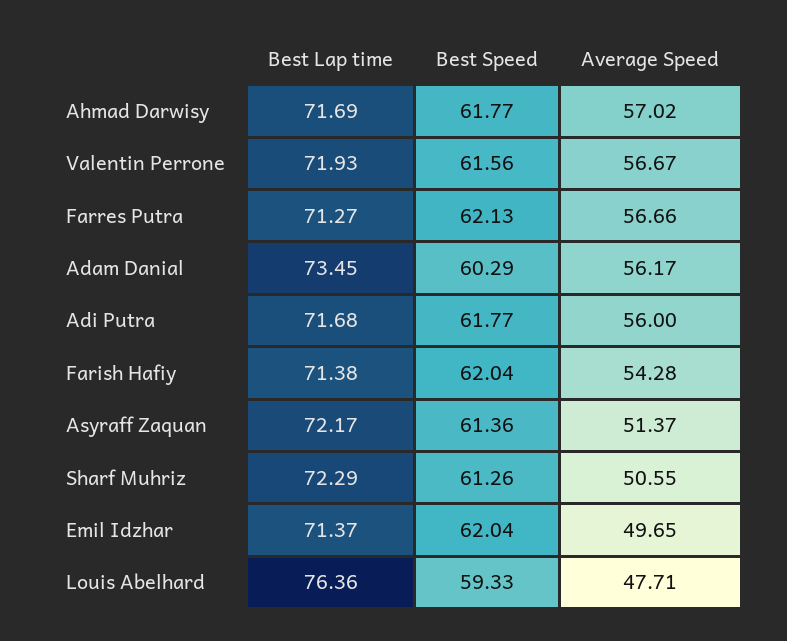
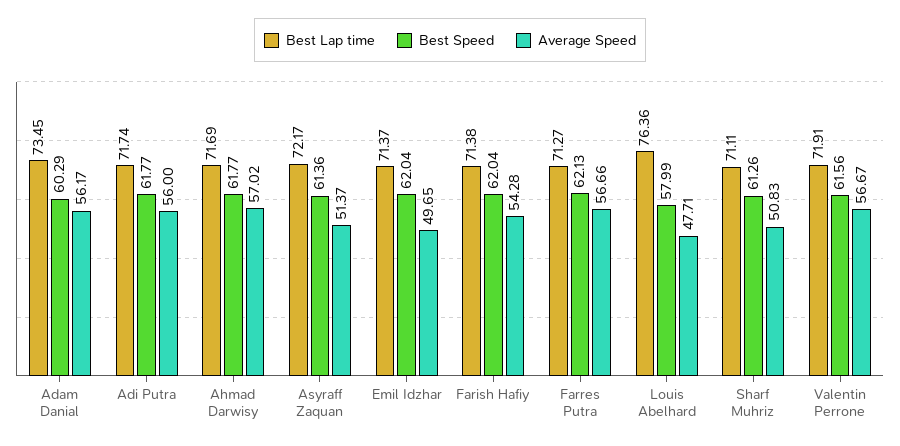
  {
    "Best Lap time": {
      "Ahmad Darwisy": 71.69,
-     "Valentin Perrone": 71.93,
+     "Valentin Perrone": 71.91,
      "Farres Putra": 71.27,
      "Adam Danial": 73.45,
-     "Adi Putra": 71.68,
+     "Adi Putra": 71.74,
      "Farish Hafiy": 71.38,
      "Asyraff Zaquan": 72.17,
-     "Sharf Muhriz": 72.29,
+     "Sharf Muhriz": 71.11,
      "Emil Idzhar": 71.37,
      "Louis Abelhard": 76.36
    },
    "Best Speed": {
      "Ahmad Darwisy": 61.77,
      "Valentin Perrone": 61.56,
      "Farres Putra": 62.13,
      "Adam Danial": 60.29,
      "Adi Putra": 61.77,
      "Farish Hafiy": 62.04,
      "Asyraff Zaquan": 61.36,
      "Sharf Muhriz": 61.26,
      "Emil Idzhar": 62.04,
-     "Louis Abelhard": 59.33
+     "Louis Abelhard": 57.99
    },
    "Average Speed": {
      "Ahmad Darwisy": 57.02,
      "Valentin Perrone": 56.67,
      "Farres Putra": 56.66,
      "Adam Danial": 56.17,
      "Adi Putra": 56,
      "Farish Hafiy": 54.28,
      "Asyraff Zaquan": 51.37,
-     "Sharf Muhriz": 50.55,
+     "Sharf Muhriz": 50.83,
      "Emil Idzhar": 49.65,
      "Louis Abelhard": 47.71
    }
  }

